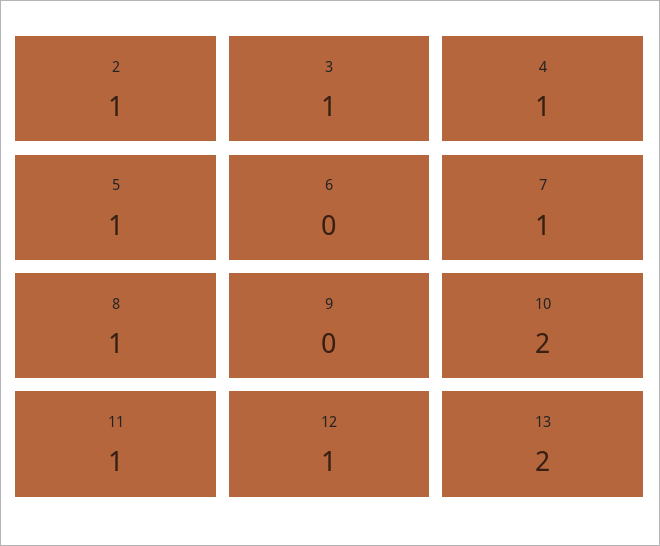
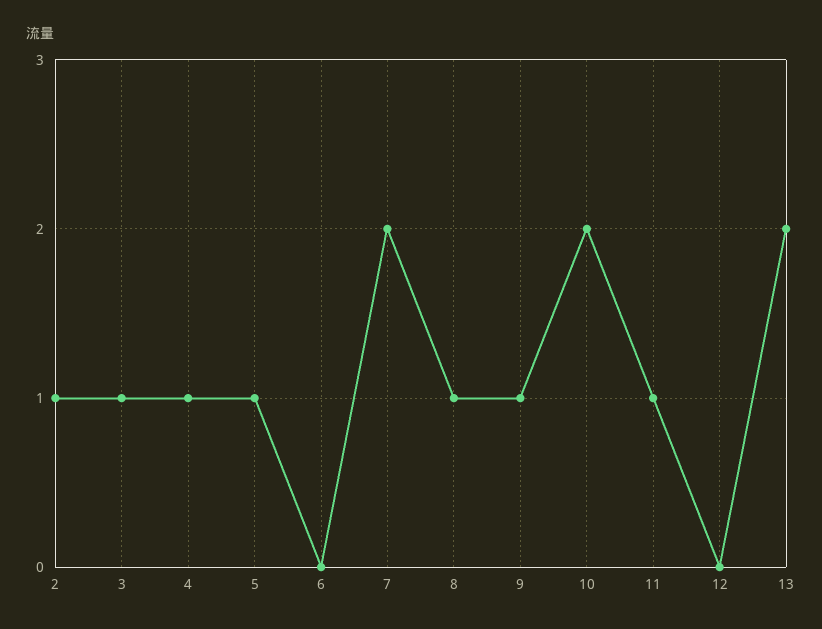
  {
    "2": 1,
    "3": 1,
    "4": 1,
    "5": 1,
    "6": 0,
-   "7": 1,
+   "7": 2,
    "8": 1,
-   "9": 0,
+   "9": 1,
    "10": 2,
    "11": 1,
-   "12": 1,
+   "12": 0,
    "13": 2
  }

